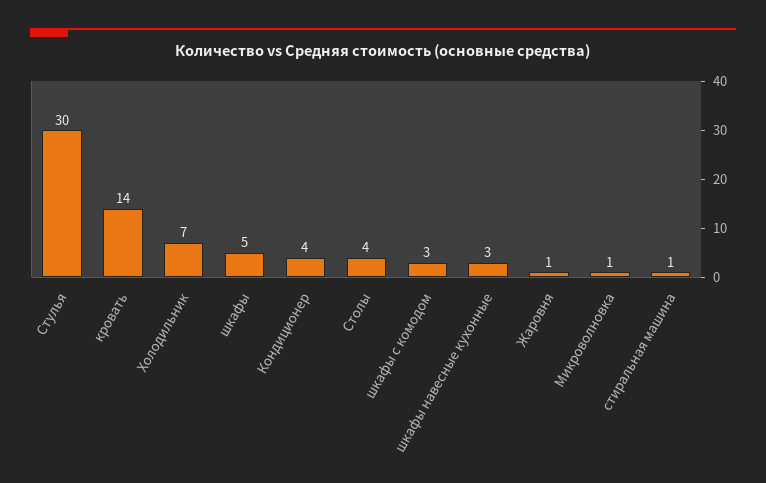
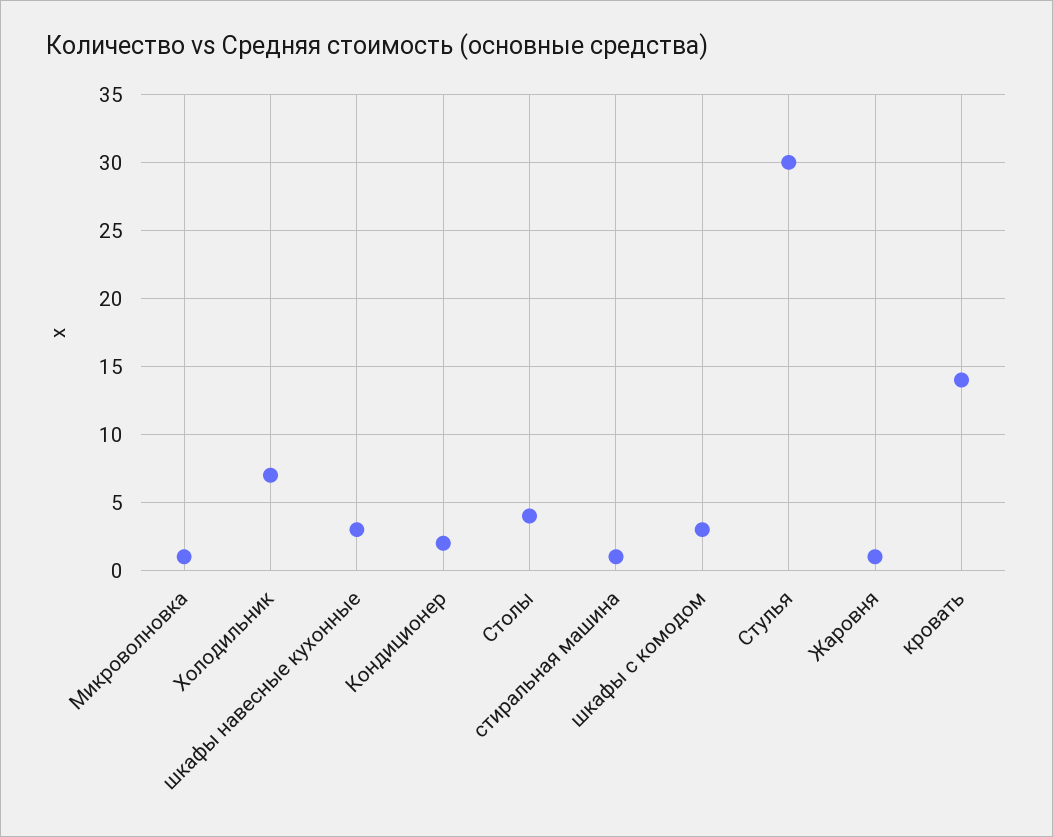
  {
    "Стулья": 30,
    "кровать": 14,
    "Холодильник": 7,
-   "шкафы": 5,
-   "Кондиционер": 4,
+   "Кондиционер": 2,
    "Столы": 4,
    "шкафы с комодом": 3,
    "шкафы навесные кухонные": 3,
    "Жаровня": 1,
    "Микроволновка": 1,
    "стиральная машина": 1
  }

